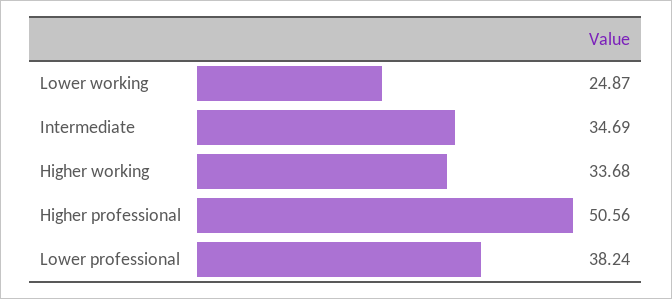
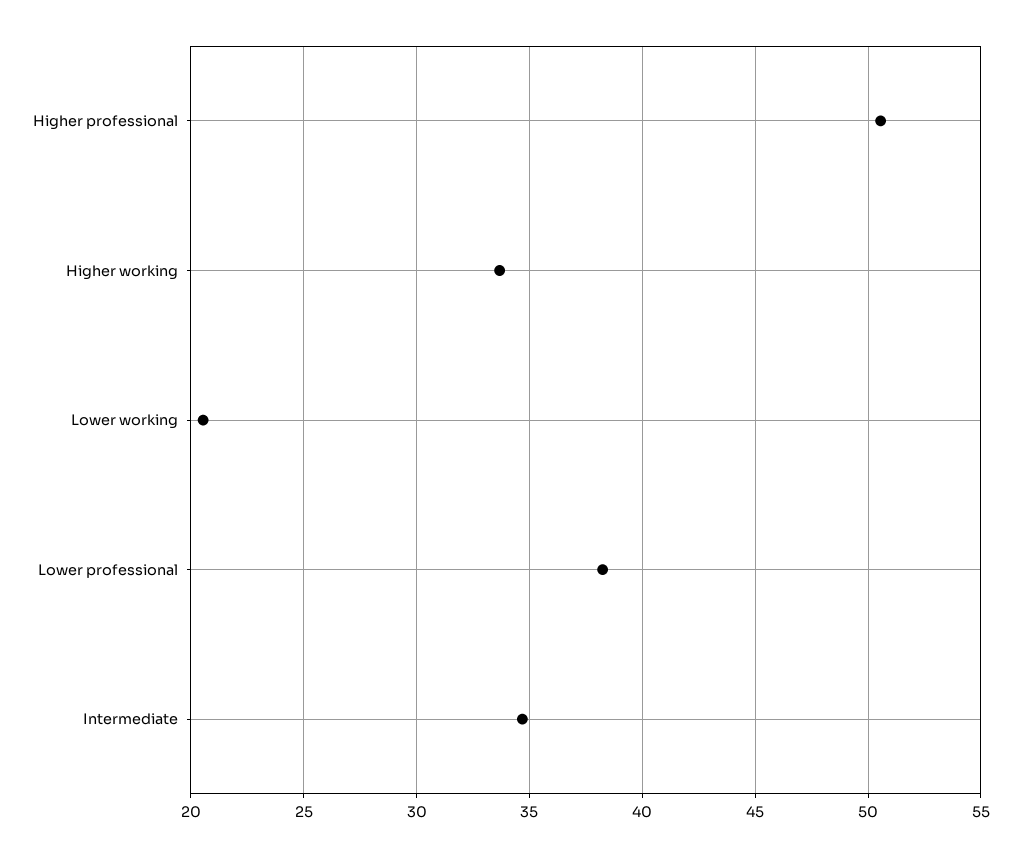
  {
-   "Lower working": 24.87,
+   "Lower working": 20.5,
    "Intermediate": 34.69,
    "Higher working": 33.68,
    "Higher professional": 50.56,
    "Lower professional": 38.24
  }

